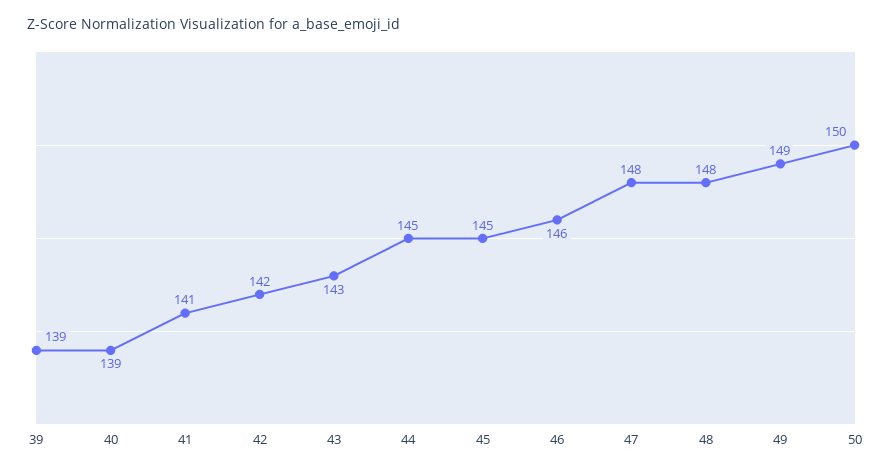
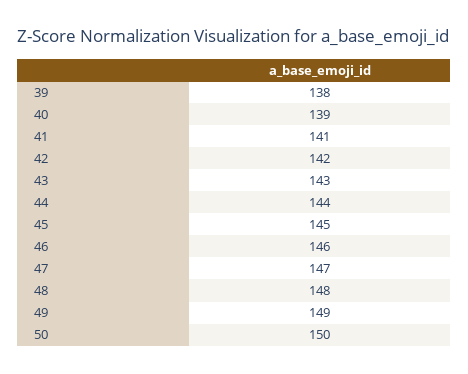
  {
-   "39": 139,
+   "39": 138,
    "40": 139,
    "41": 141,
    "42": 142,
    "43": 143,
-   "44": 145,
+   "44": 144,
    "45": 145,
    "46": 146,
-   "47": 148,
+   "47": 147,
    "48": 148,
    "49": 149,
    "50": 150
  }

